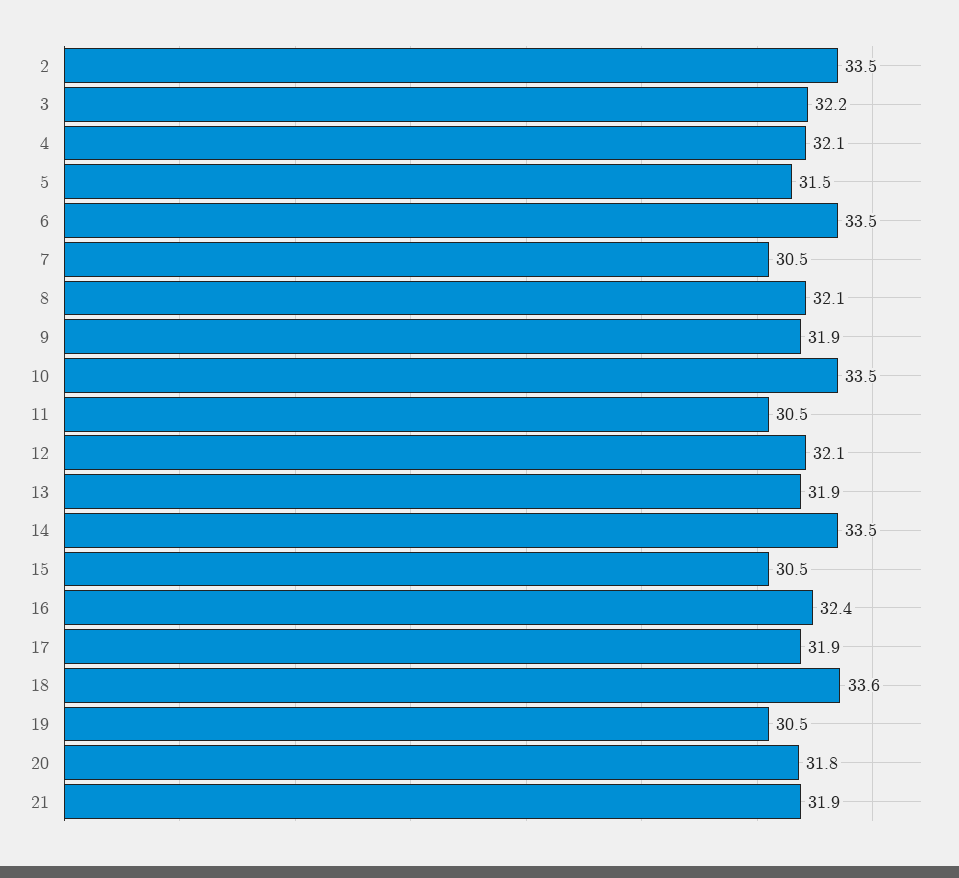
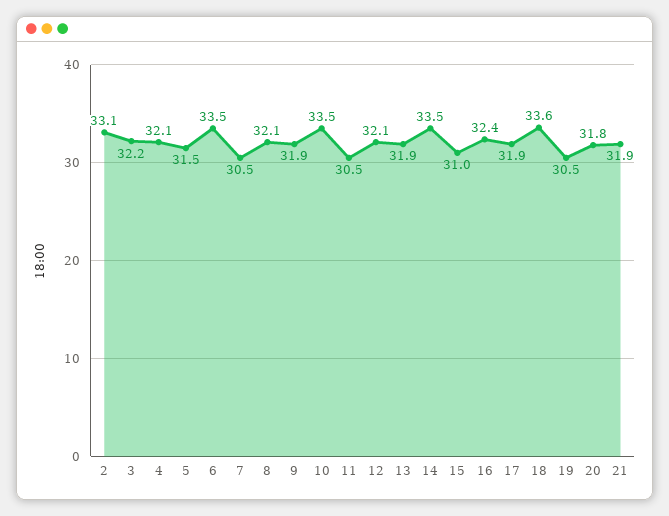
  {
-   "2": 33.5,
+   "2": 33.1,
    "3": 32.2,
    "4": 32.1,
    "5": 31.5,
    "6": 33.5,
    "7": 30.5,
    "8": 32.1,
    "9": 31.9,
    "10": 33.5,
    "11": 30.5,
    "12": 32.1,
    "13": 31.9,
    "14": 33.5,
-   "15": 30.5,
+   "15": 31,
    "16": 32.4,
    "17": 31.9,
    "18": 33.6,
    "19": 30.5,
    "20": 31.8,
    "21": 31.9
  }

